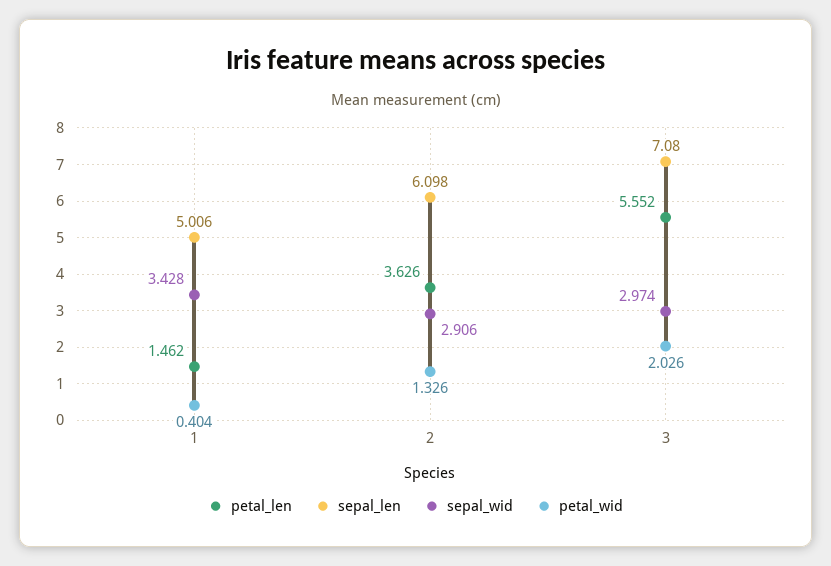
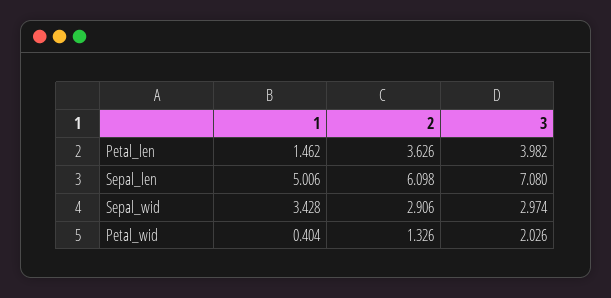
  {
    "petal_len": {
      "1": 1.462,
      "2": 3.626,
-     "3": 5.552
+     "3": 3.982
    },
    "sepal_len": {
      "1": 5.006,
      "2": 6.098,
      "3": 7.08
    },
    "sepal_wid": {
      "1": 3.428,
      "2": 2.906,
      "3": 2.974
    },
    "petal_wid": {
      "1": 0.404,
      "2": 1.326,
      "3": 2.026
    }
  }

